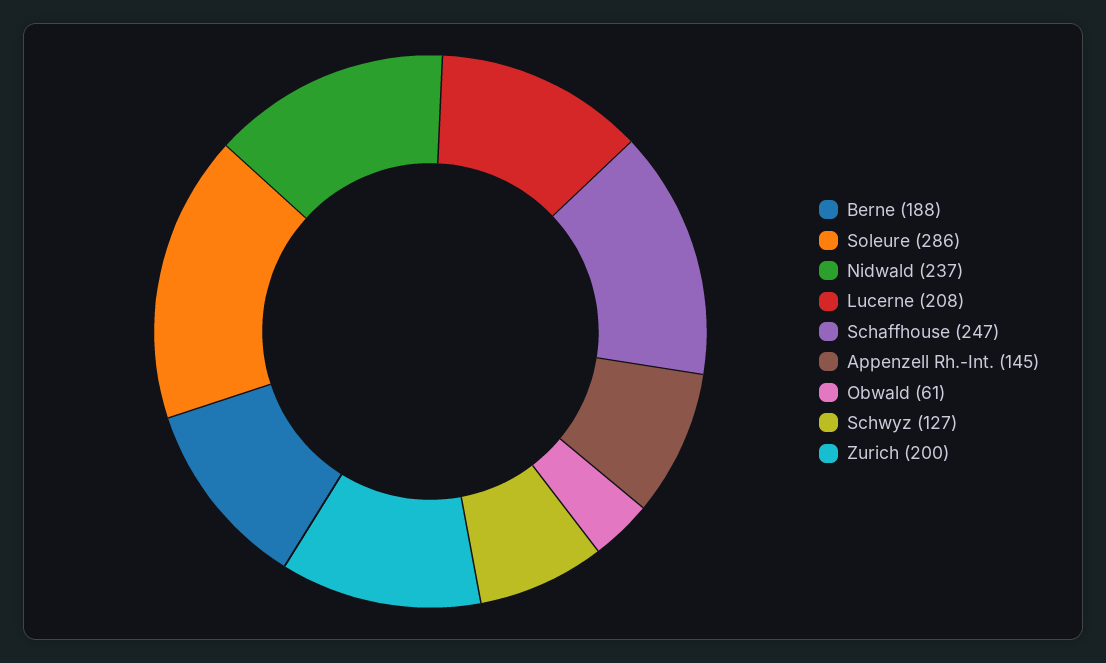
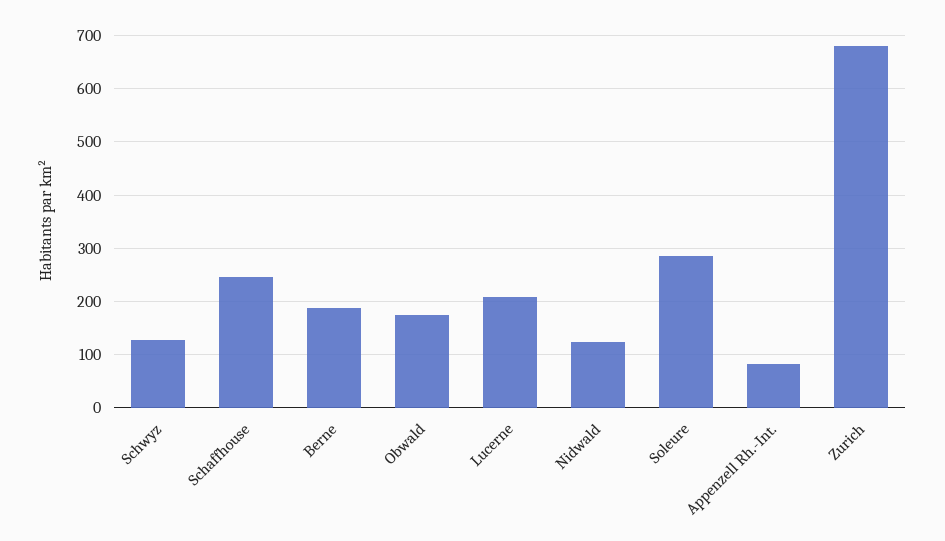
  {
    "Berne": 188,
    "Soleure": 286,
-   "Nidwald": 237,
+   "Nidwald": 120,
    "Lucerne": 208,
    "Schaffhouse": 247,
-   "Appenzell Rh.-Int.": 145,
+   "Appenzell Rh.-Int.": 80,
-   "Obwald": 61,
+   "Obwald": 180,
    "Schwyz": 127,
-   "Zurich": 200
+   "Zurich": 680
  }

